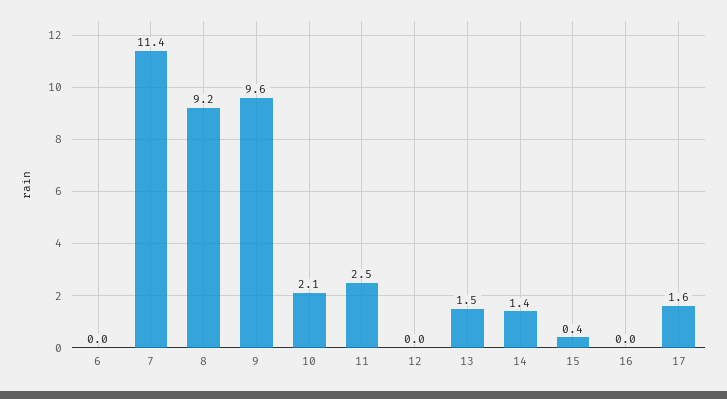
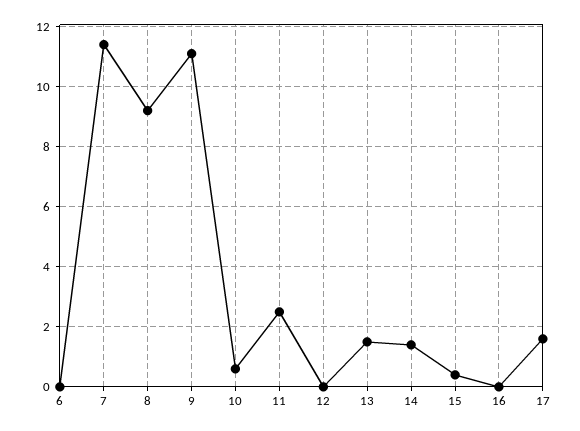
  {
    "6": 0,
    "7": 11.4,
    "8": 9.2,
-   "9": 9.6,
+   "9": 11,
-   "10": 2.1,
+   "10": 0.5,
    "11": 2.5,
    "12": 0,
    "13": 1.5,
    "14": 1.4,
    "15": 0.4,
    "16": 0,
    "17": 1.6
  }

